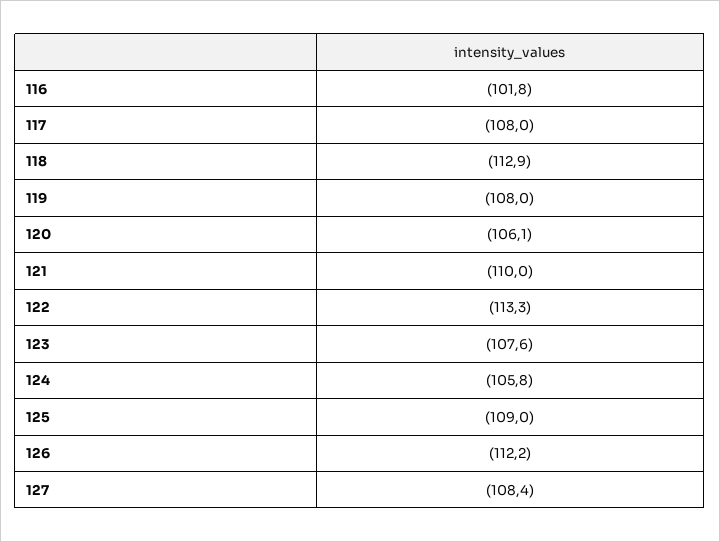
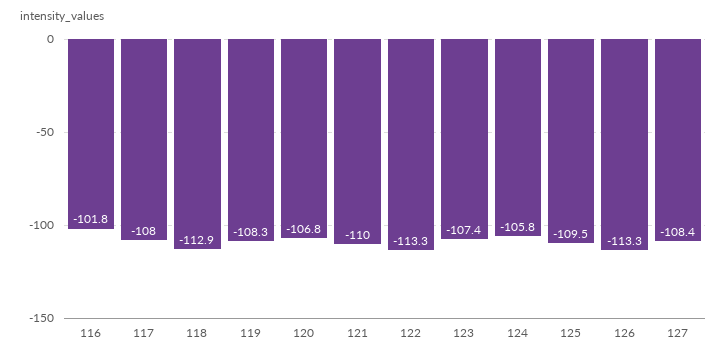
  {
    "116": -101.8,
    "117": -108,
    "118": -112.9,
-   "119": -108,
+   "119": -108.3,
-   "120": -106.1,
+   "120": -106.8,
    "121": -110,
    "122": -113.3,
-   "123": -107.6,
+   "123": -107.4,
    "124": -105.8,
-   "125": -109,
+   "125": -109.5,
-   "126": -112.2,
+   "126": -113.3,
    "127": -108.4
  }

